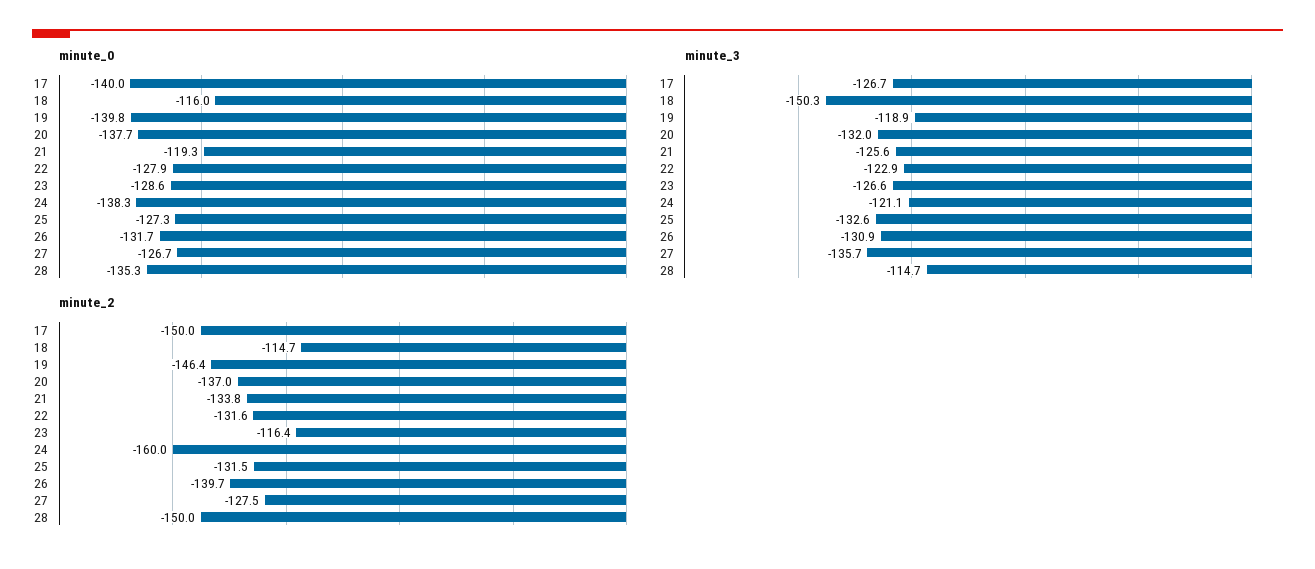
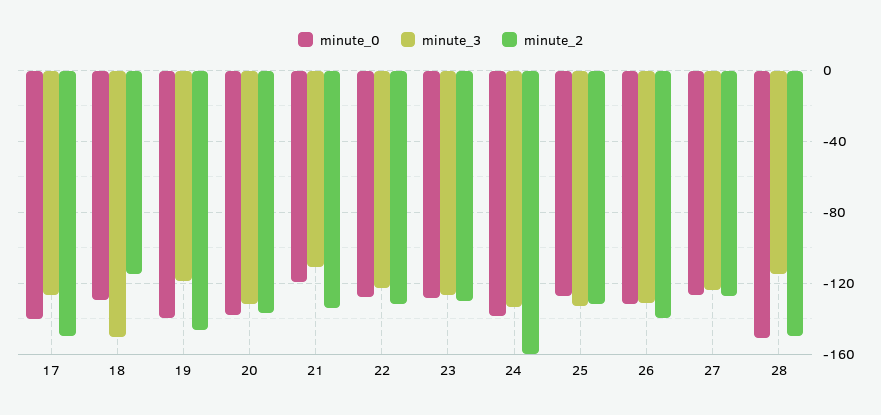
  {
    "minute_0": {
      "17": -140,
-     "18": -116,
+     "18": -130,
      "19": -139.8,
      "20": -137.7,
      "21": -119.3,
      "22": -127.9,
      "23": -128.6,
      "24": -138.3,
      "25": -127.3,
      "26": -131.7,
      "27": -126.7,
-     "28": -135.3
+     "28": -150
    },
    "minute_3": {
      "17": -126.7,
      "18": -150.3,
      "19": -118.9,
      "20": -132,
-     "21": -125.6,
+     "21": -110,
      "22": -122.9,
      "23": -126.6,
-     "24": -121.1,
+     "24": -135,
      "25": -132.6,
      "26": -130.9,
-     "27": -135.7,
+     "27": -125,
      "28": -114.7
    },
    "minute_2": {
      "17": -150,
      "18": -114.7,
      "19": -146.4,
      "20": -137,
      "21": -133.8,
      "22": -131.6,
-     "23": -116.4,
+     "23": -130,
      "24": -160,
      "25": -131.5,
      "26": -139.7,
      "27": -127.5,
      "28": -150
    }
  }

